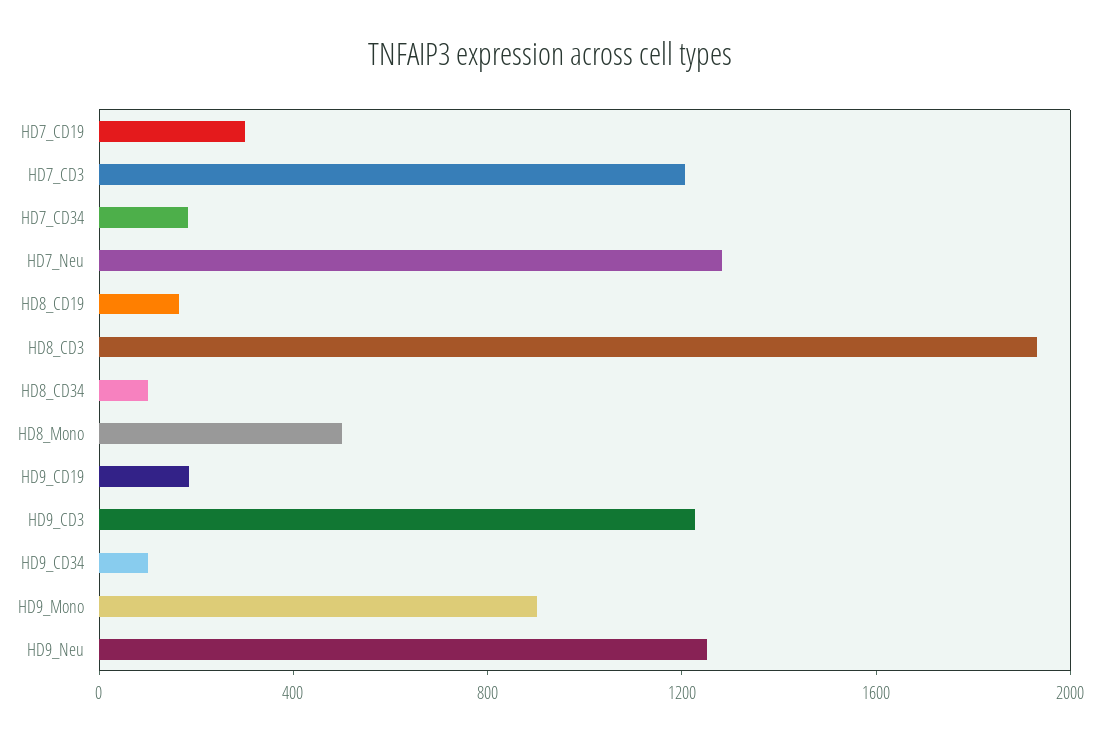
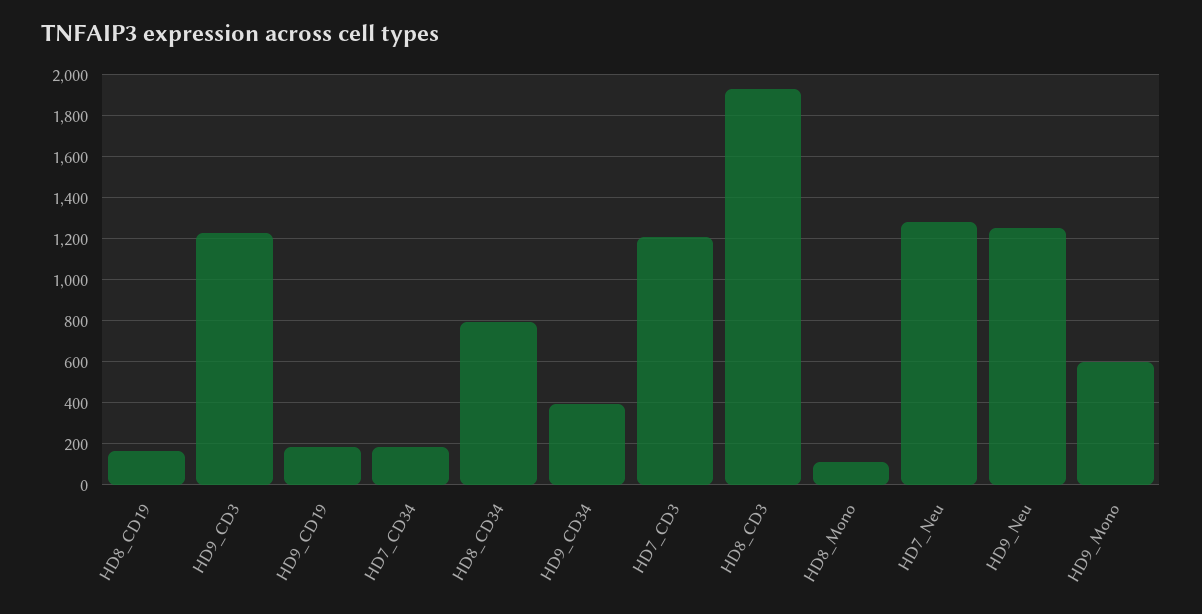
  {
-   "HD7_CD19": 300,
    "HD7_CD3": 1200,
    "HD7_CD34": 200,
    "HD7_Neu": 1300,
    "HD8_CD19": 150,
    "HD8_CD3": 1950,
-   "HD8_CD34": 100,
+   "HD8_CD34": 800,
-   "HD8_Mono": 500,
+   "HD8_Mono": 100,
    "HD9_CD19": 200,
    "HD9_CD3": 1250,
-   "HD9_CD34": 100,
+   "HD9_CD34": 400,
-   "HD9_Mono": 900,
+   "HD9_Mono": 600,
    "HD9_Neu": 1250
  }

